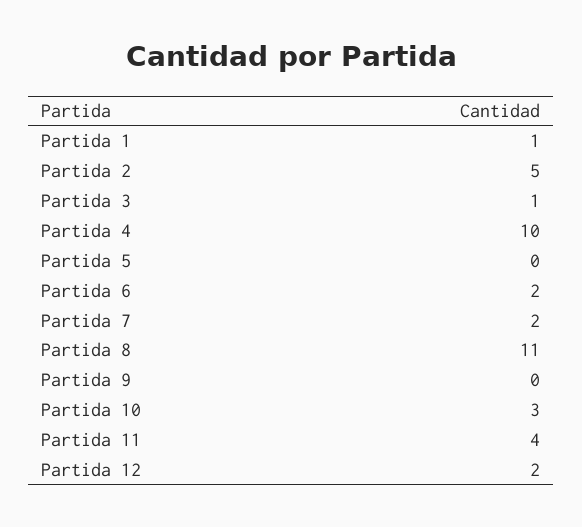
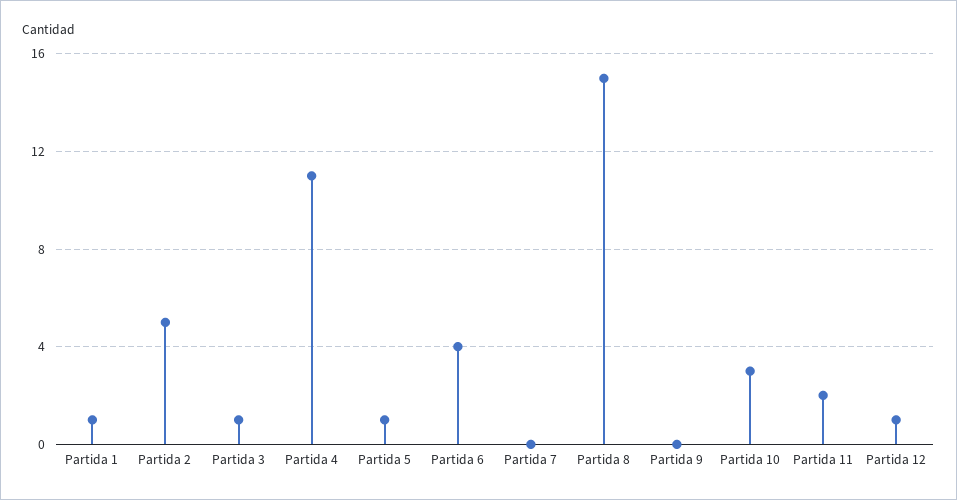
  {
    "Partida 1": 1,
    "Partida 2": 5,
    "Partida 3": 1,
-   "Partida 4": 10,
+   "Partida 4": 11,
-   "Partida 5": 0,
+   "Partida 5": 1,
-   "Partida 6": 2,
+   "Partida 6": 4,
-   "Partida 7": 2,
+   "Partida 7": 0,
-   "Partida 8": 11,
+   "Partida 8": 15,
    "Partida 9": 0,
    "Partida 10": 3,
-   "Partida 11": 4,
+   "Partida 11": 2,
-   "Partida 12": 2
+   "Partida 12": 1
  }

